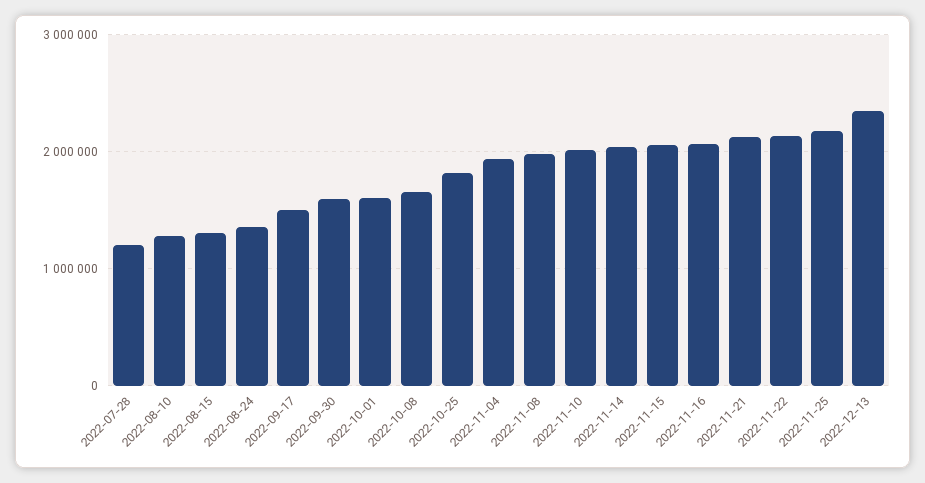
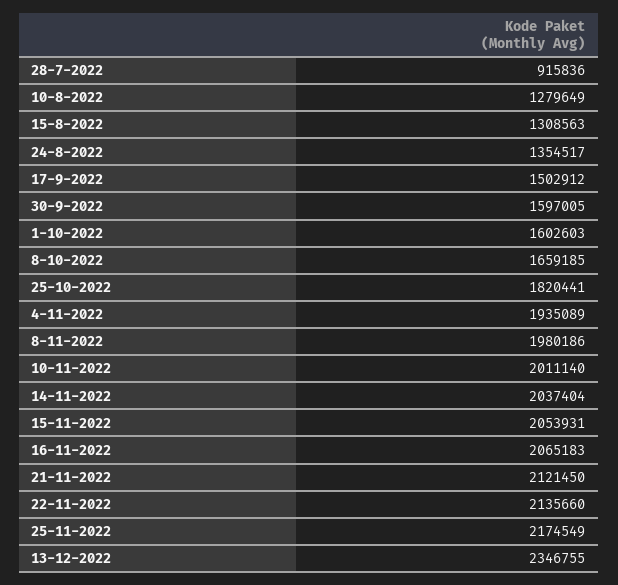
  {
-   "2022-07-28": 1200000,
+   "2022-07-28": 915836,
    "2022-08-10": 1279649,
    "2022-08-15": 1308563,
    "2022-08-24": 1354517,
    "2022-09-17": 1502912,
    "2022-09-30": 1597005,
    "2022-10-01": 1602603,
    "2022-10-08": 1659185,
    "2022-10-25": 1820441,
    "2022-11-04": 1935089,
    "2022-11-08": 1980186,
    "2022-11-10": 2011140,
    "2022-11-14": 2037404,
    "2022-11-15": 2053931,
    "2022-11-16": 2065183,
    "2022-11-21": 2121450,
    "2022-11-22": 2135660,
    "2022-11-25": 2174549,
    "2022-12-13": 2346755
  }

